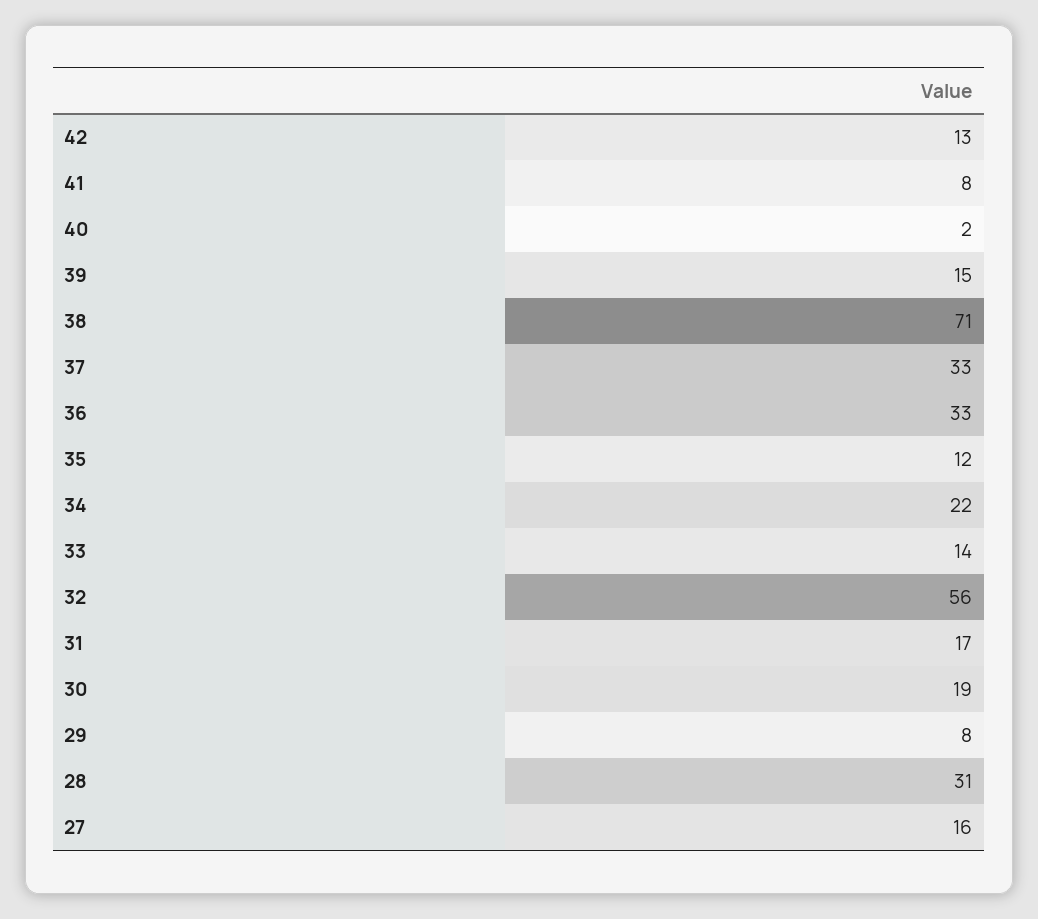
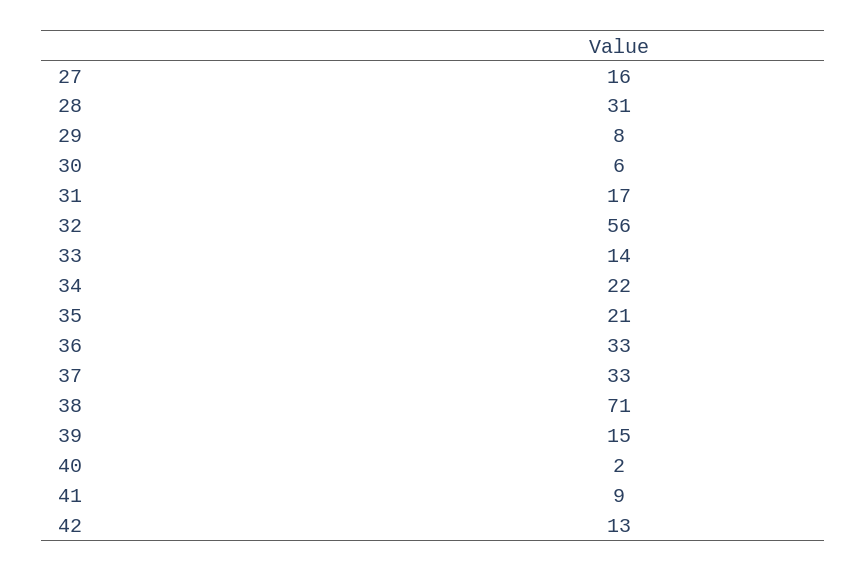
  {
    "42": 13,
-   "41": 8,
+   "41": 9,
    "40": 2,
    "39": 15,
    "38": 71,
    "37": 33,
    "36": 33,
-   "35": 12,
+   "35": 21,
    "34": 22,
    "33": 14,
    "32": 56,
    "31": 17,
-   "30": 19,
+   "30": 6,
    "29": 8,
    "28": 31,
    "27": 16
  }

